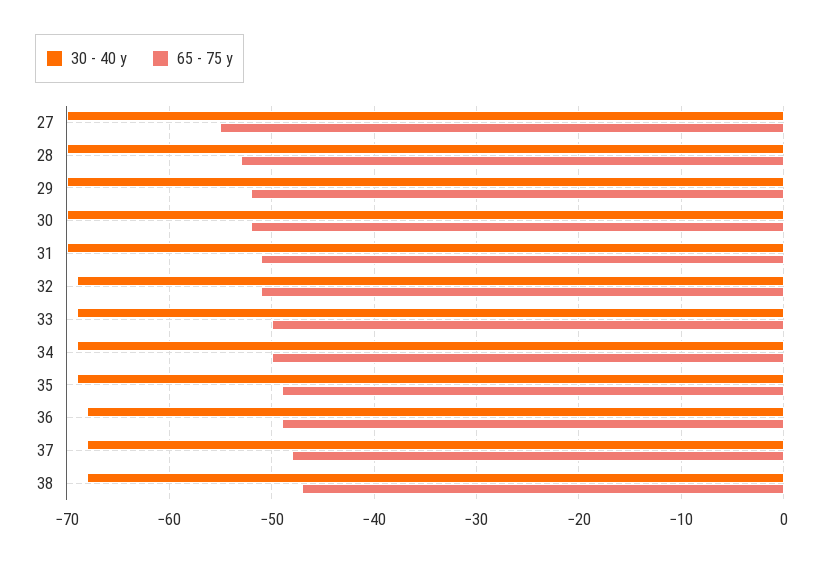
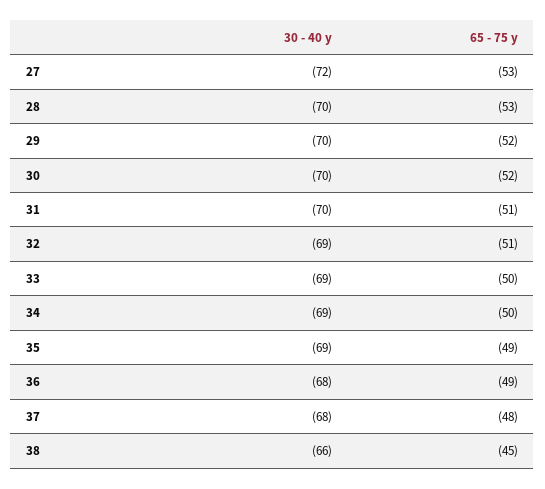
  {
    "30 - 40 y": {
-     "27": -70,
+     "27": -72,
      "28": -70,
      "29": -70,
      "30": -70,
      "31": -70,
      "32": -69,
      "33": -69,
      "34": -69,
      "35": -69,
      "36": -68,
      "37": -68,
-     "38": -68
+     "38": -66
    },
    "65 - 75 y": {
-     "27": -55,
+     "27": -53,
      "28": -53,
      "29": -52,
      "30": -52,
      "31": -51,
      "32": -51,
      "33": -50,
      "34": -50,
      "35": -49,
      "36": -49,
      "37": -48,
-     "38": -47
+     "38": -45
    }
  }

